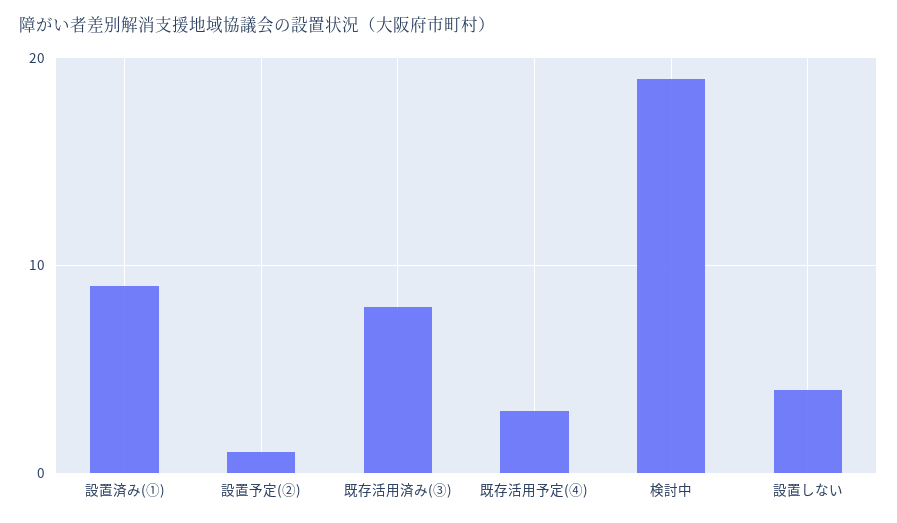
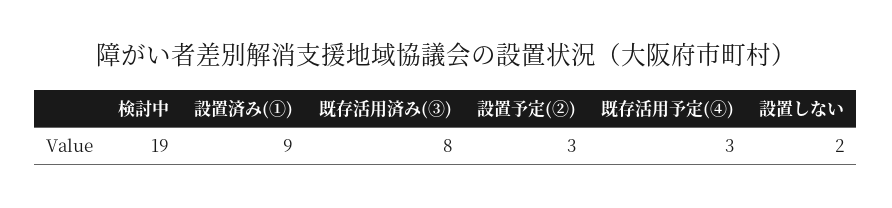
  {
    "設置済み(①)": 9,
-   "設置予定(②)": 1,
+   "設置予定(②)": 3,
    "既存活用済み(③)": 8,
    "既存活用予定(④)": 3,
    "検討中": 19,
-   "設置しない": 4
+   "設置しない": 2
  }

